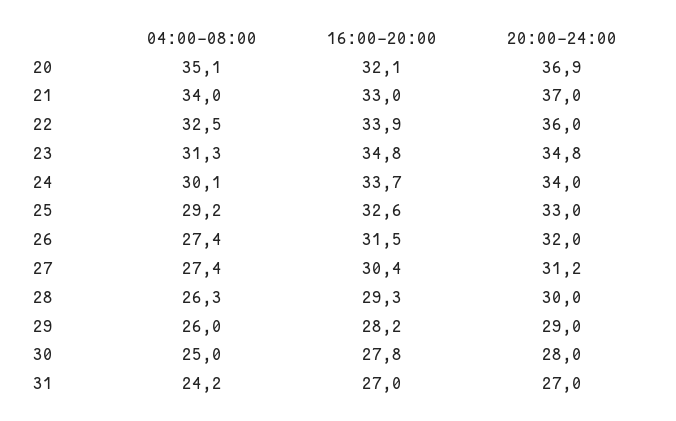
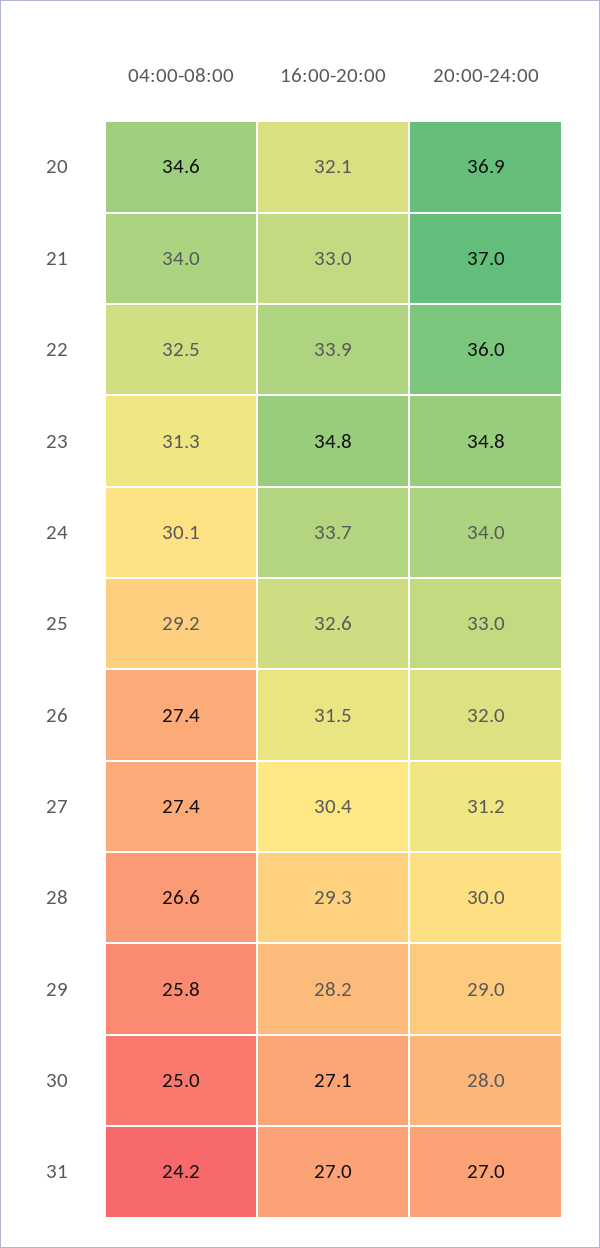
  {
    "04:00-08:00": {
-     "20": 35.1,
+     "20": 34.6,
      "21": 34,
      "22": 32.5,
      "23": 31.3,
      "24": 30.1,
      "25": 29.2,
      "26": 27.4,
      "27": 27.4,
-     "28": 26.3,
+     "28": 26.6,
-     "29": 26,
+     "29": 25.8,
      "30": 25,
      "31": 24.2
    },
    "16:00-20:00": {
      "20": 32.1,
      "21": 33,
      "22": 33.9,
      "23": 34.8,
      "24": 33.7,
      "25": 32.6,
      "26": 31.5,
      "27": 30.4,
      "28": 29.3,
      "29": 28.2,
-     "30": 27.8,
+     "30": 27.1,
      "31": 27
    },
    "20:00-24:00": {
      "20": 36.9,
      "21": 37,
      "22": 36,
      "23": 34.8,
      "24": 34,
      "25": 33,
      "26": 32,
      "27": 31.2,
      "28": 30,
      "29": 29,
      "30": 28,
      "31": 27
    }
  }

